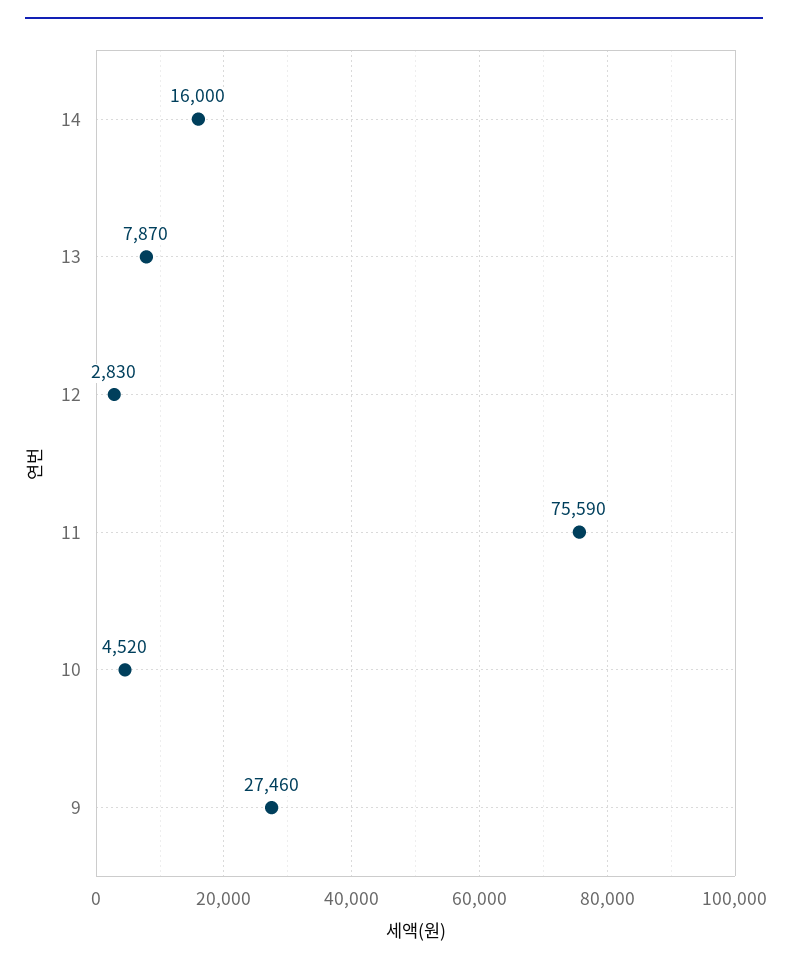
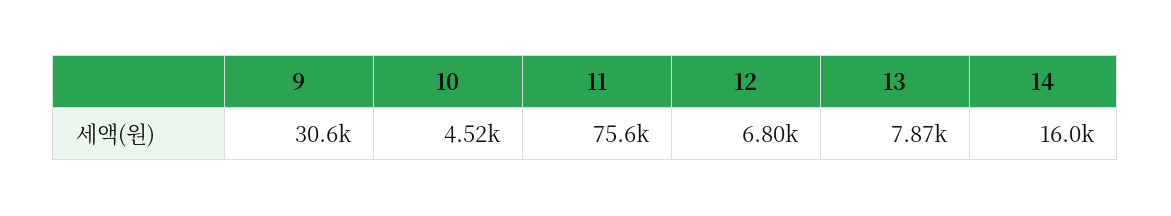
  {
    "14": 16000,
    "13": 7870,
-   "12": 2830,
+   "12": 6800,
    "11": 75590,
    "10": 4520,
-   "9": 27460
+   "9": 30600
  }

